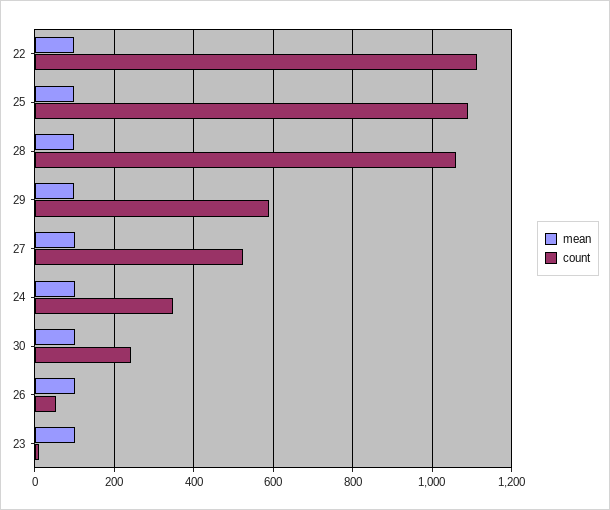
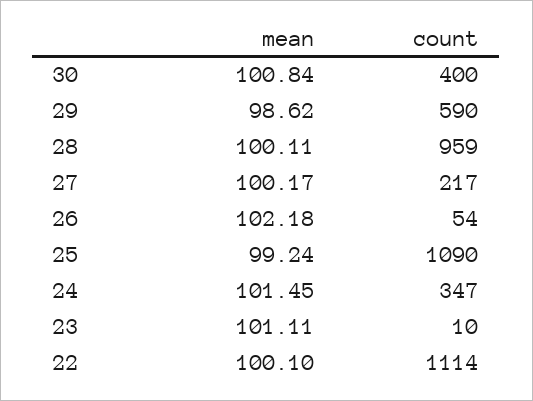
  {
    "mean": {
      "22": 100.1,
      "25": 99.24,
      "28": 100.11,
      "29": 98.62,
      "27": 100.17,
      "24": 101.45,
      "30": 100.84,
      "26": 102.18,
      "23": 101.11
    },
    "count": {
      "22": 1114,
      "25": 1090,
-     "28": 1060,
+     "28": 959,
      "29": 590,
-     "27": 520,
+     "27": 217,
      "24": 347,
-     "30": 240,
+     "30": 400,
      "26": 54,
      "23": 10
    }
  }

